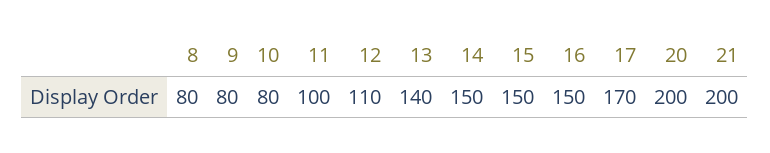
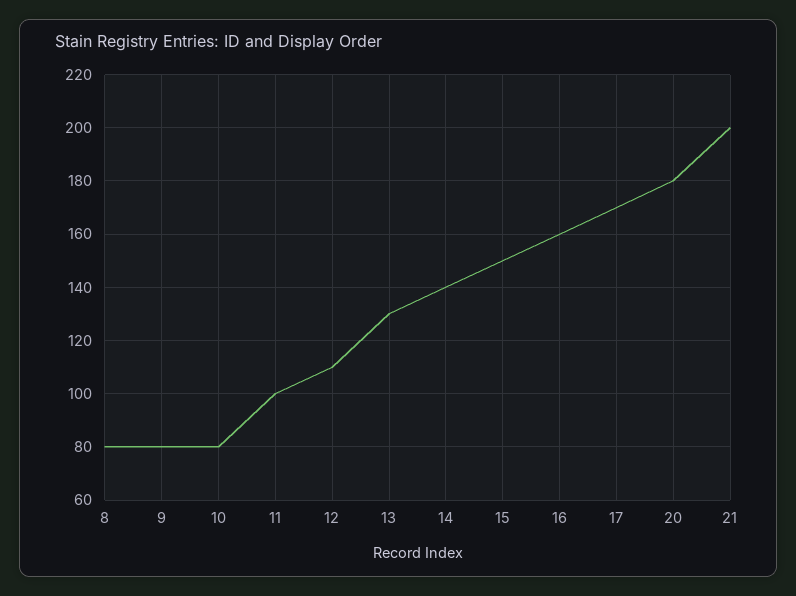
  {
    "8": 80,
    "9": 80,
    "10": 80,
    "11": 100,
    "12": 110,
-   "13": 140,
+   "13": 130,
-   "14": 150,
+   "14": 140,
    "15": 150,
-   "16": 150,
+   "16": 160,
    "17": 170,
-   "20": 200,
+   "20": 180,
    "21": 200
  }

